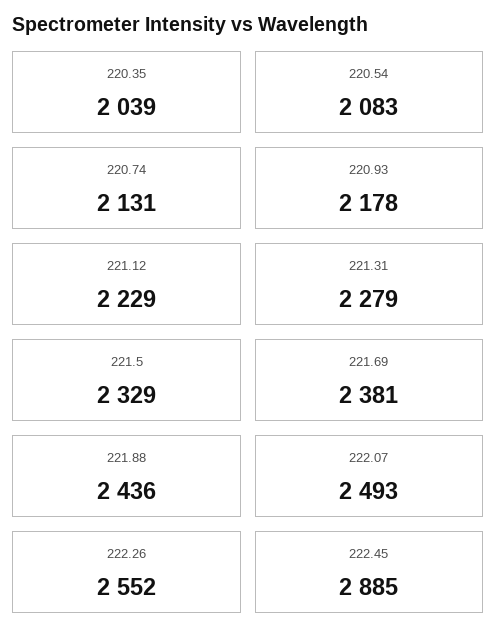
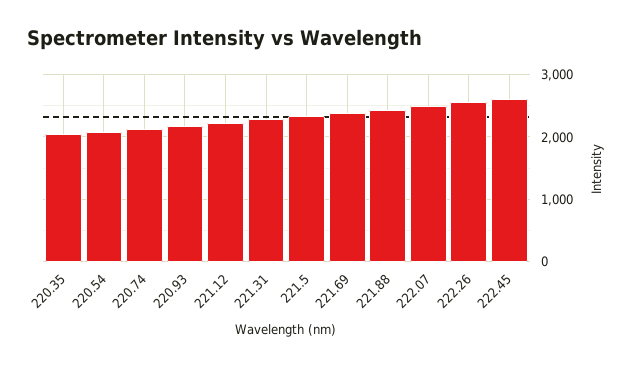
  {
    "220.35": 2039,
    "220.54": 2083,
    "220.74": 2131,
    "220.93": 2178,
    "221.12": 2229,
    "221.31": 2279,
    "221.5": 2329,
    "221.69": 2381,
    "221.88": 2436,
    "222.07": 2493,
    "222.26": 2552,
-   "222.45": 2885
+   "222.45": 2600
  }

